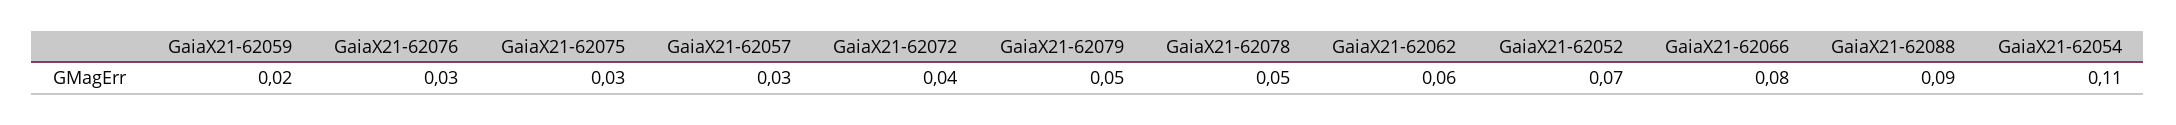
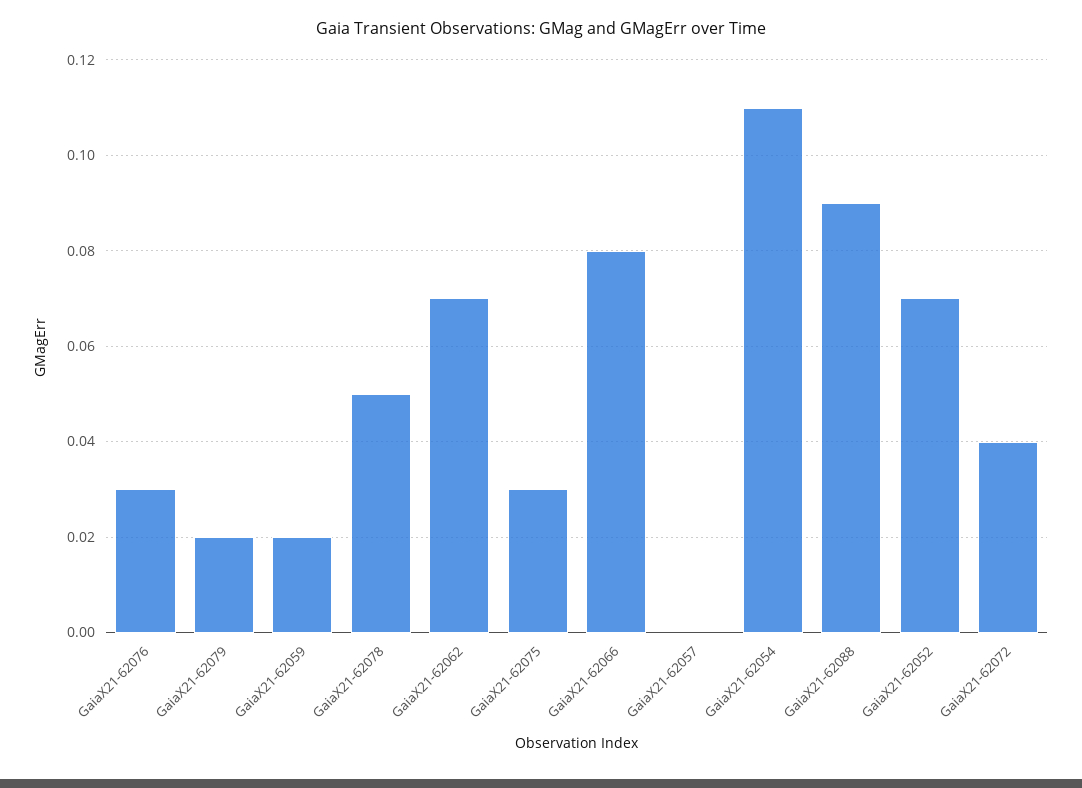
  {
    "GaiaX21-62059": 0.02,
    "GaiaX21-62076": 0.03,
    "GaiaX21-62075": 0.03,
-   "GaiaX21-62057": 0.03,
+   "GaiaX21-62057": 0,
    "GaiaX21-62072": 0.04,
-   "GaiaX21-62079": 0.05,
+   "GaiaX21-62079": 0.02,
    "GaiaX21-62078": 0.05,
-   "GaiaX21-62062": 0.06,
+   "GaiaX21-62062": 0.07,
    "GaiaX21-62052": 0.07,
    "GaiaX21-62066": 0.08,
    "GaiaX21-62088": 0.09,
    "GaiaX21-62054": 0.11
  }

